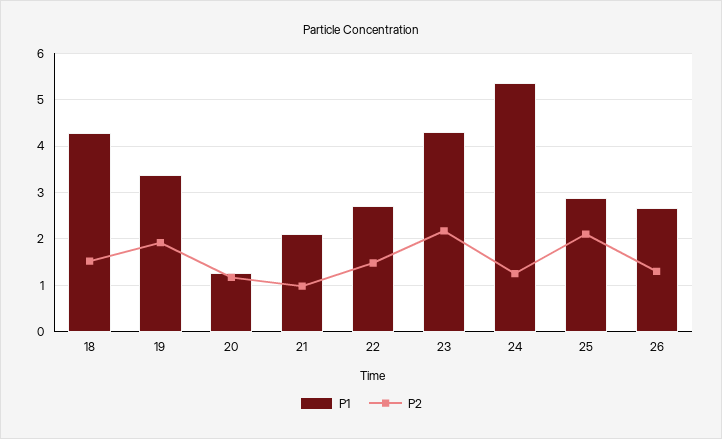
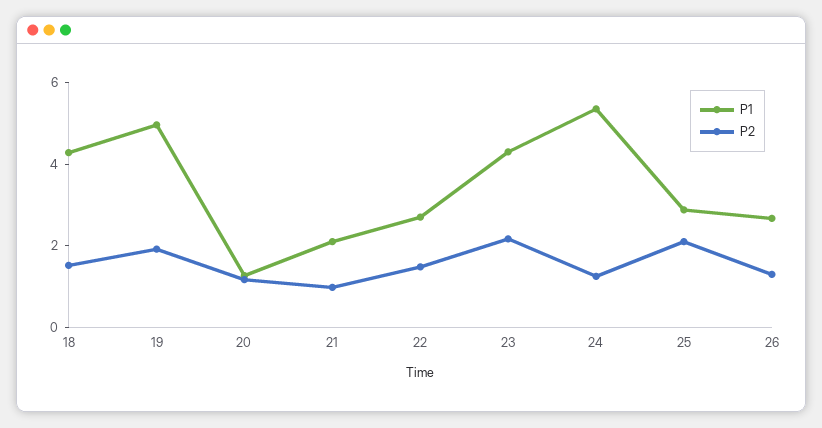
  {
    "P1": {
      "18": 4.2,
-     "19": 3.4,
+     "19": 5,
      "20": 1.2,
      "21": 2.2,
      "22": 2.8,
      "23": 4.4,
      "24": 5.4,
      "25": 2.8,
      "26": 2.6
    },
    "P2": {
      "18": 1.6,
      "19": 2,
      "20": 1.2,
      "21": 1,
      "22": 1.4,
      "23": 2.2,
      "24": 1.2,
      "25": 2.2,
      "26": 1.4
    }
  }

